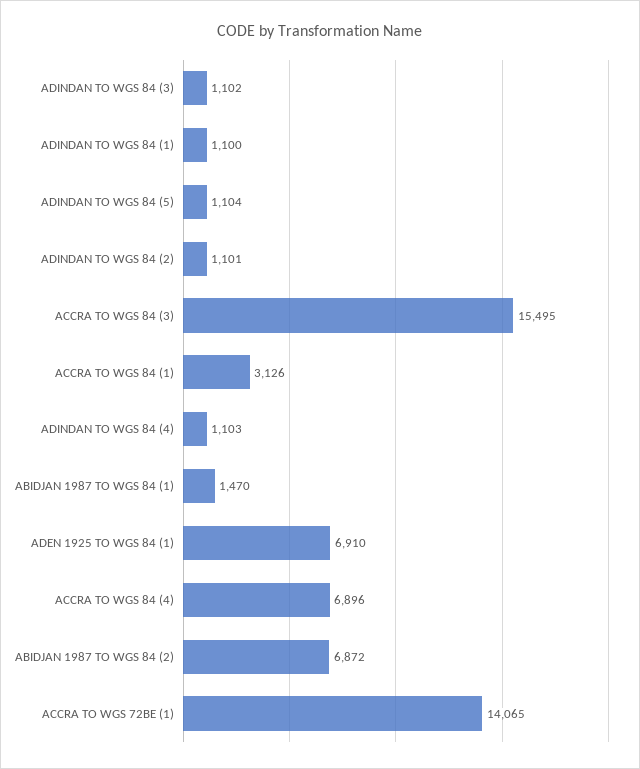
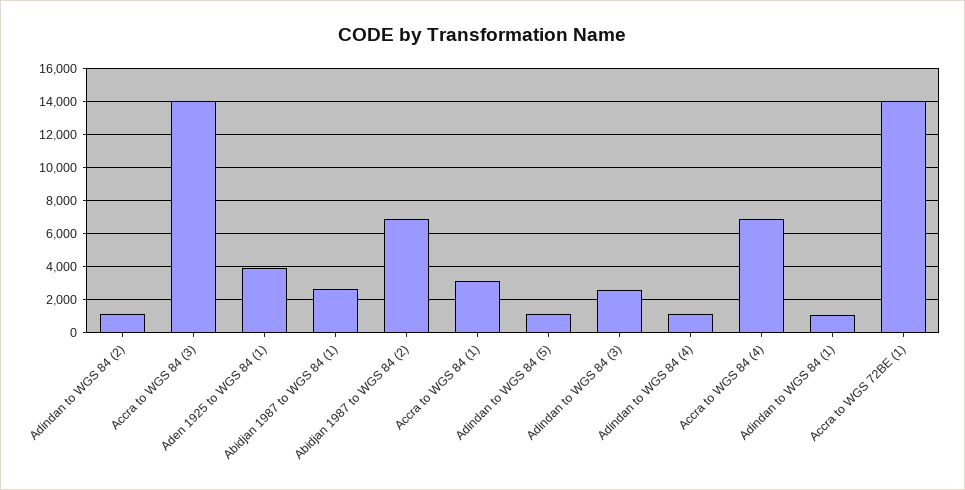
  {
-   "ADINDAN TO WGS 84 (3)": 1102,
+   "ADINDAN TO WGS 84 (3)": 2500,
    "ADINDAN TO WGS 84 (1)": 1100,
    "ADINDAN TO WGS 84 (5)": 1104,
    "ADINDAN TO WGS 84 (2)": 1101,
-   "ACCRA TO WGS 84 (3)": 15495,
+   "ACCRA TO WGS 84 (3)": 14000,
    "ACCRA TO WGS 84 (1)": 3126,
    "ADINDAN TO WGS 84 (4)": 1103,
-   "ABIDJAN 1987 TO WGS 84 (1)": 1470,
+   "ABIDJAN 1987 TO WGS 84 (1)": 2500,
-   "ADEN 1925 TO WGS 84 (1)": 6910,
+   "ADEN 1925 TO WGS 84 (1)": 4000,
    "ACCRA TO WGS 84 (4)": 6896,
    "ABIDJAN 1987 TO WGS 84 (2)": 6872,
    "ACCRA TO WGS 72BE (1)": 14065
  }

